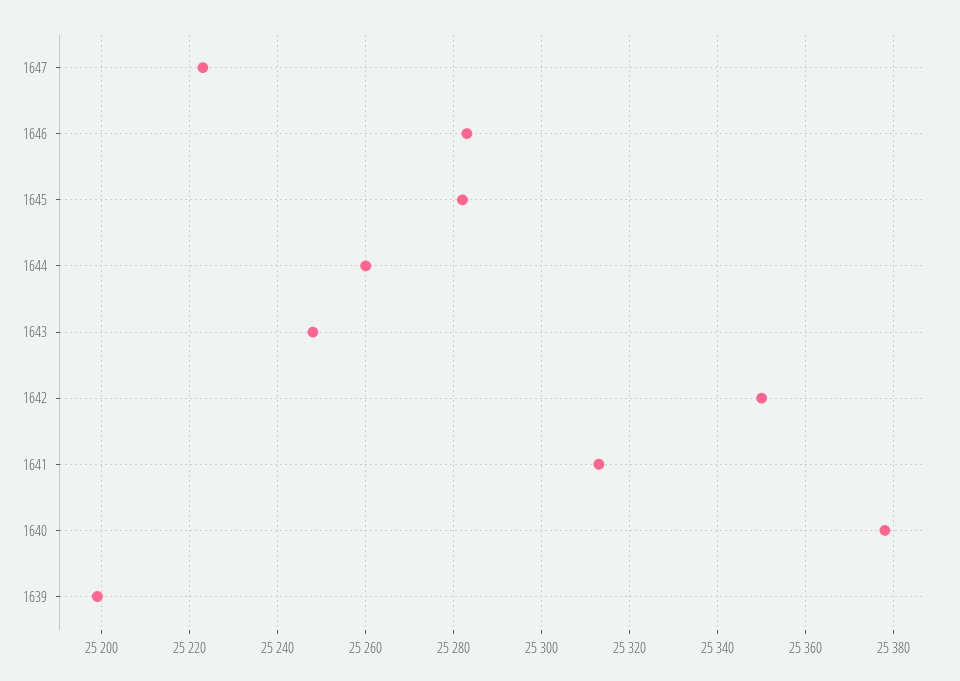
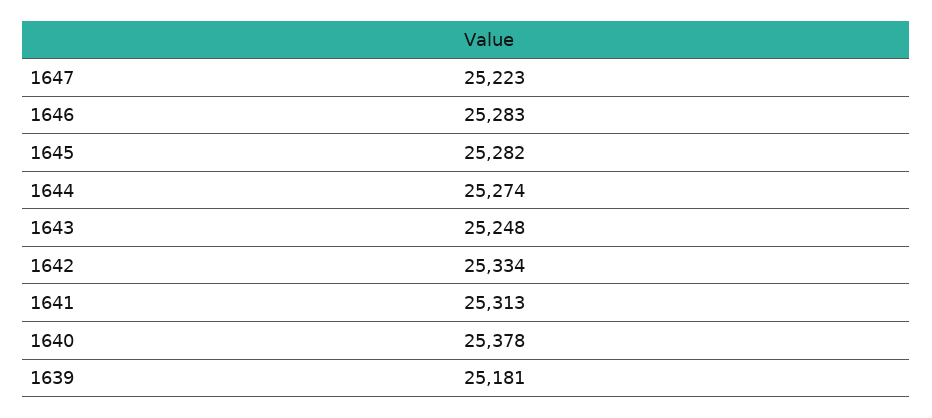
  {
    "1647": 25223,
    "1646": 25283,
    "1645": 25282,
-   "1644": 25260,
+   "1644": 25274,
    "1643": 25248,
-   "1642": 25350,
+   "1642": 25334,
    "1641": 25313,
    "1640": 25378,
-   "1639": 25200
+   "1639": 25181
  }

